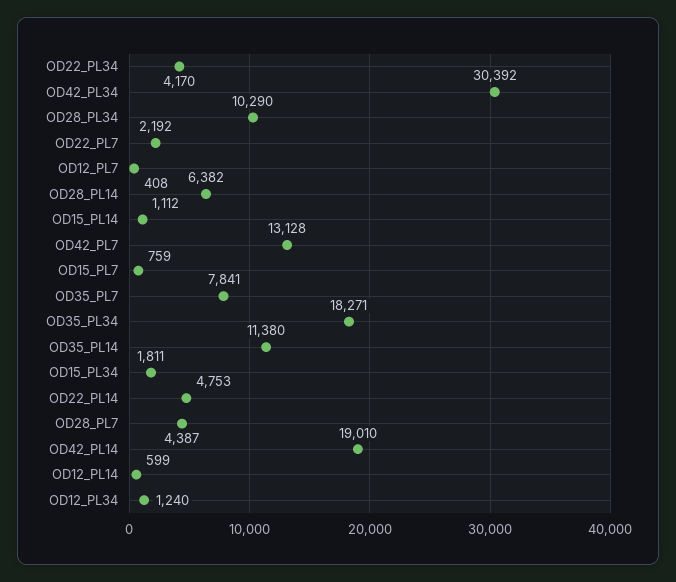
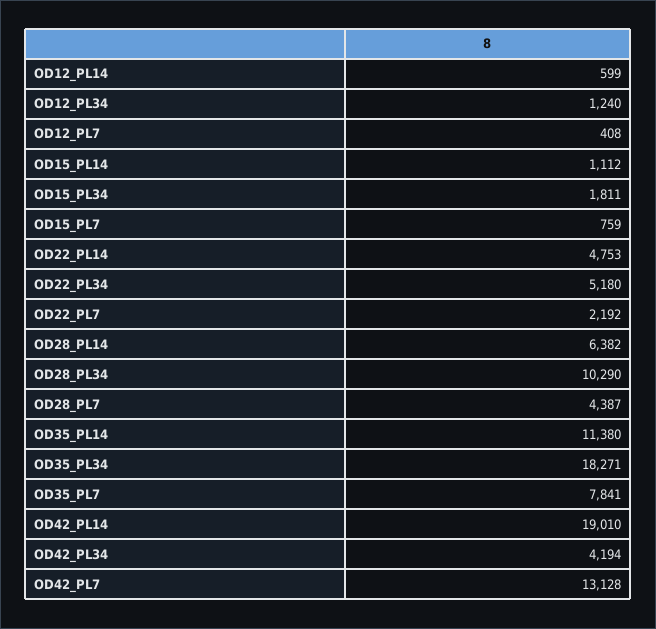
  {
-   "OD22_PL34": 4170,
+   "OD22_PL34": 5180,
-   "OD42_PL34": 30392,
+   "OD42_PL34": 4194,
    "OD28_PL34": 10290,
    "OD22_PL7": 2192,
    "OD12_PL7": 408,
    "OD28_PL14": 6382,
    "OD15_PL14": 1112,
    "OD42_PL7": 13128,
    "OD15_PL7": 759,
    "OD35_PL7": 7841,
    "OD35_PL34": 18271,
    "OD35_PL14": 11380,
    "OD15_PL34": 1811,
    "OD22_PL14": 4753,
    "OD28_PL7": 4387,
    "OD42_PL14": 19010,
    "OD12_PL14": 599,
    "OD12_PL34": 1240
  }

